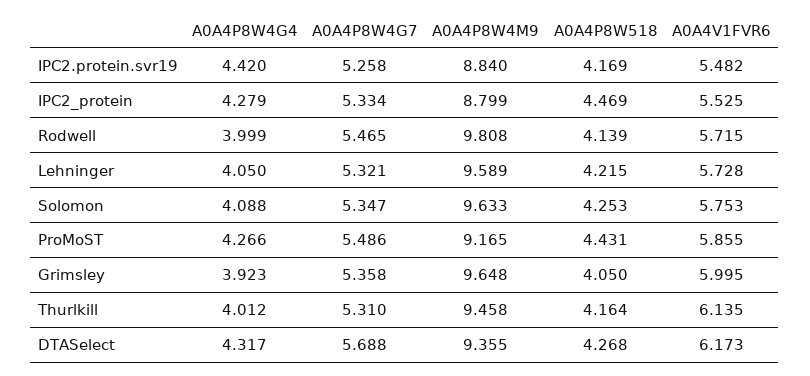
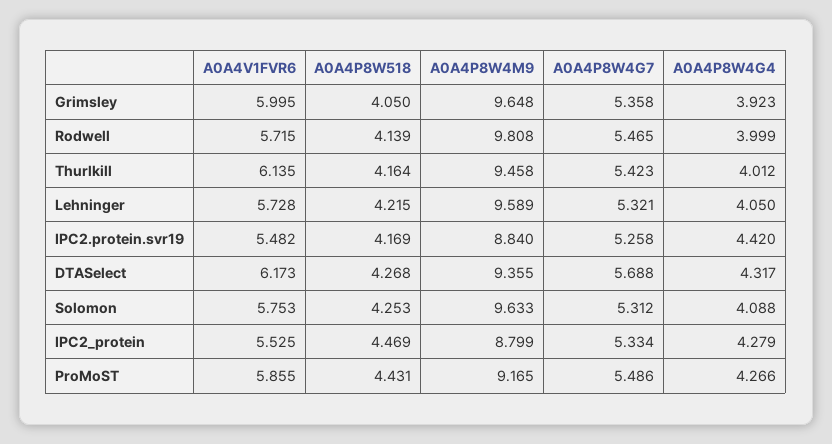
  {
    "A0A4P8W4G4": {
      "IPC2.protein.svr19": 4.42,
      "IPC2_protein": 4.279,
      "Rodwell": 3.999,
      "Lehninger": 4.05,
      "Solomon": 4.088,
      "ProMoST": 4.266,
      "Grimsley": 3.923,
      "Thurlkill": 4.012,
      "DTASelect": 4.317
    },
    "A0A4P8W4G7": {
      "IPC2.protein.svr19": 5.258,
      "IPC2_protein": 5.334,
      "Rodwell": 5.465,
      "Lehninger": 5.321,
-     "Solomon": 5.347,
+     "Solomon": 5.312,
      "ProMoST": 5.486,
      "Grimsley": 5.358,
-     "Thurlkill": 5.31,
+     "Thurlkill": 5.423,
      "DTASelect": 5.688
    },
    "A0A4P8W4M9": {
      "IPC2.protein.svr19": 8.84,
      "IPC2_protein": 8.799,
      "Rodwell": 9.808,
      "Lehninger": 9.589,
      "Solomon": 9.633,
      "ProMoST": 9.165,
      "Grimsley": 9.648,
      "Thurlkill": 9.458,
      "DTASelect": 9.355
    },
    "A0A4P8W518": {
      "IPC2.protein.svr19": 4.169,
      "IPC2_protein": 4.469,
      "Rodwell": 4.139,
      "Lehninger": 4.215,
      "Solomon": 4.253,
      "ProMoST": 4.431,
      "Grimsley": 4.05,
      "Thurlkill": 4.164,
      "DTASelect": 4.268
    },
    "A0A4V1FVR6": {
      "IPC2.protein.svr19": 5.482,
      "IPC2_protein": 5.525,
      "Rodwell": 5.715,
      "Lehninger": 5.728,
      "Solomon": 5.753,
      "ProMoST": 5.855,
      "Grimsley": 5.995,
      "Thurlkill": 6.135,
      "DTASelect": 6.173
    }
  }

